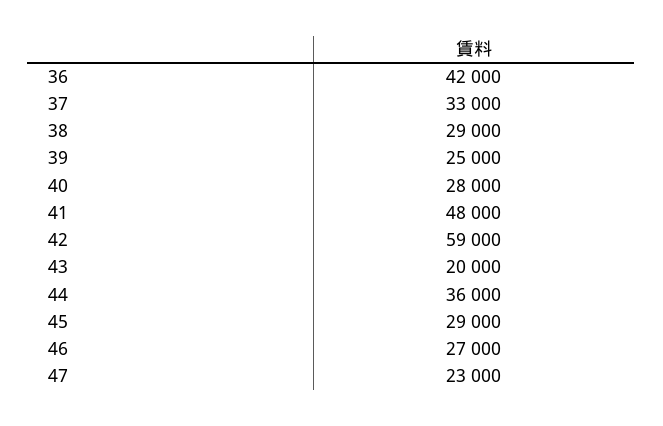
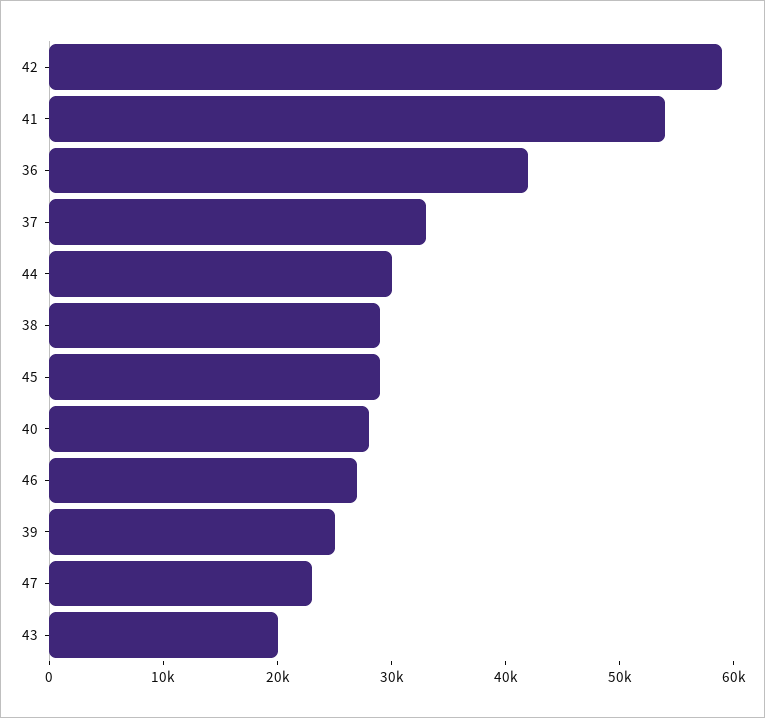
  {
    "36": 42000,
    "37": 33000,
    "38": 29000,
    "39": 25000,
    "40": 28000,
-   "41": 48000,
+   "41": 54000,
    "42": 59000,
    "43": 20000,
-   "44": 36000,
+   "44": 30000,
    "45": 29000,
    "46": 27000,
    "47": 23000
  }

